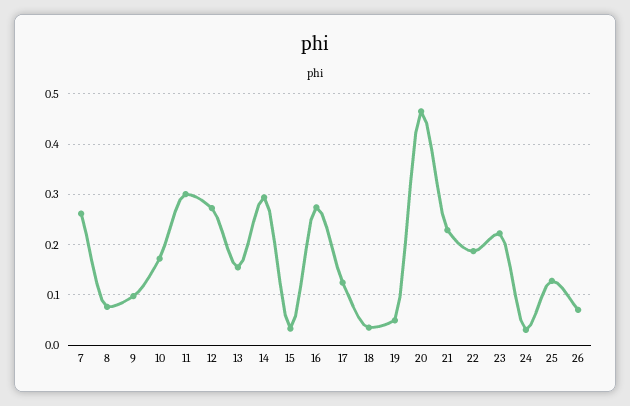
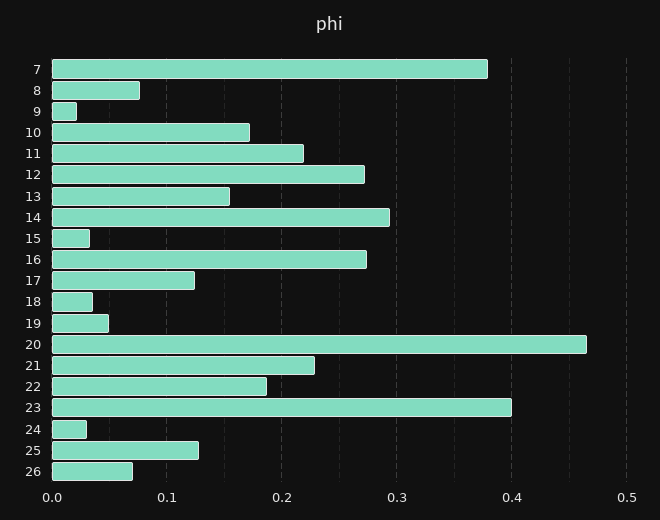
  {
-   "7": 0.26,
+   "7": 0.38,
    "8": 0.08,
-   "9": 0.1,
+   "9": 0.02,
    "10": 0.17,
-   "11": 0.3,
+   "11": 0.22,
    "12": 0.27,
    "13": 0.15,
    "14": 0.29,
    "15": 0.03,
    "16": 0.27,
    "17": 0.12,
    "18": 0.04,
    "19": 0.05,
    "20": 0.46,
    "21": 0.23,
    "22": 0.19,
-   "23": 0.22,
+   "23": 0.4,
    "24": 0.03,
    "25": 0.13,
    "26": 0.07
  }

